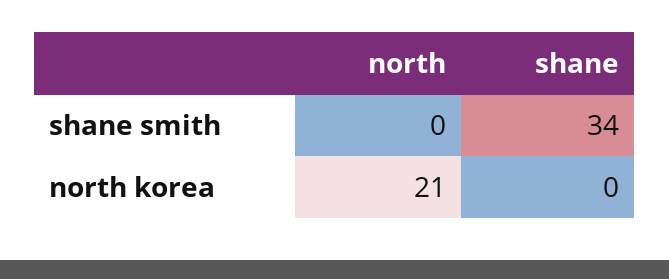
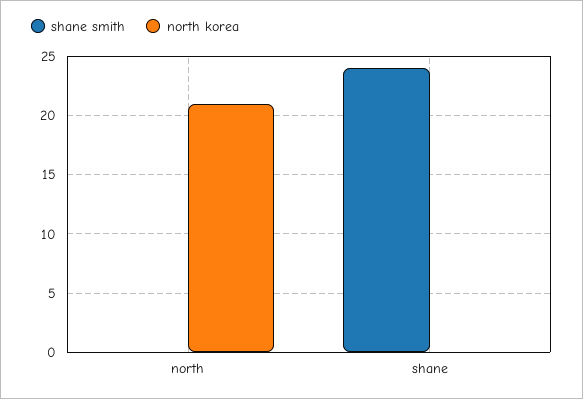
  {
    "shane smith": {
      "north": 0,
-     "shane": 34
+     "shane": 24
    },
    "north korea": {
      "north": 21,
      "shane": 0
    }
  }

